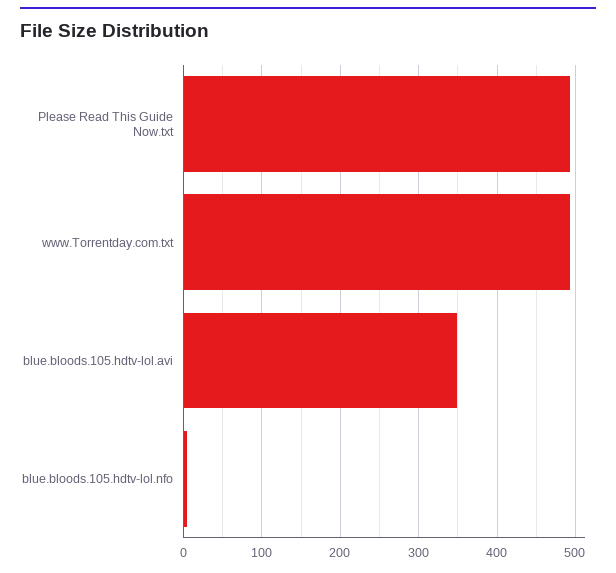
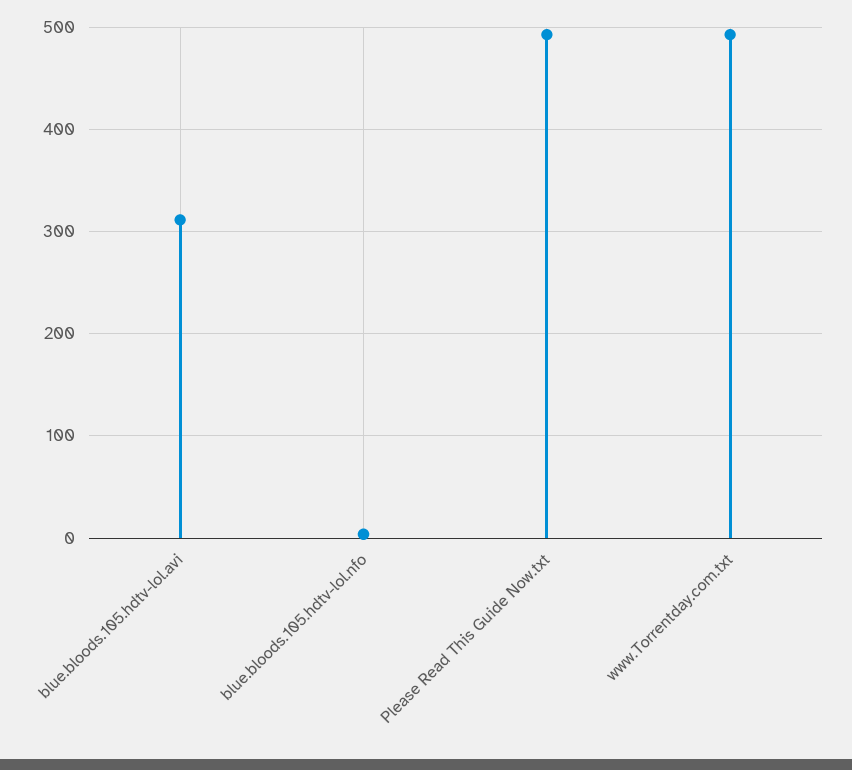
  {
    "Please Read This Guide Now.txt": 490,
    "www.Torrentday.com.txt": 490,
-   "blue.bloods.105.hdtv-lol.avi": 350,
+   "blue.bloods.105.hdtv-lol.avi": 310,
    "blue.bloods.105.hdtv-lol.nfo": 0
  }

